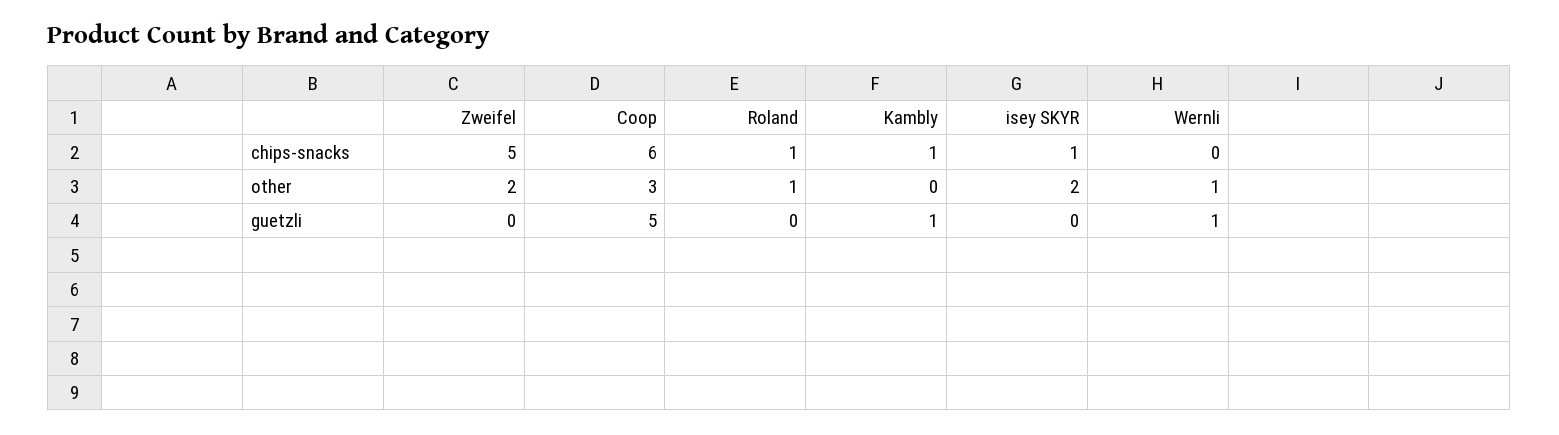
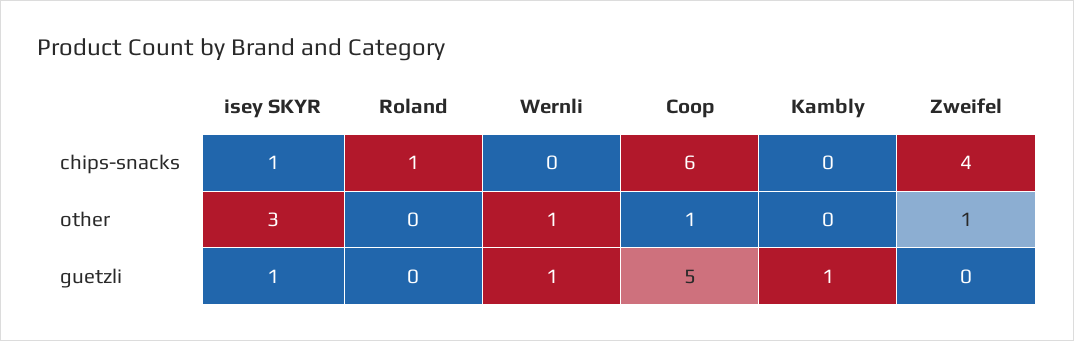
  {
    "Zweifel": {
-     "chips-snacks": 5,
+     "chips-snacks": 4,
-     "other": 2,
+     "other": 1,
      "guetzli": 0
    },
    "Coop": {
      "chips-snacks": 6,
-     "other": 3,
+     "other": 1,
      "guetzli": 5
    },
    "Roland": {
      "chips-snacks": 1,
-     "other": 1,
+     "other": 0,
      "guetzli": 0
    },
    "Kambly": {
-     "chips-snacks": 1,
+     "chips-snacks": 0,
      "other": 0,
      "guetzli": 1
    },
    "isey SKYR": {
      "chips-snacks": 1,
-     "other": 2,
+     "other": 3,
-     "guetzli": 0
+     "guetzli": 1
    },
    "Wernli": {
      "chips-snacks": 0,
      "other": 1,
      "guetzli": 1
    }
  }

